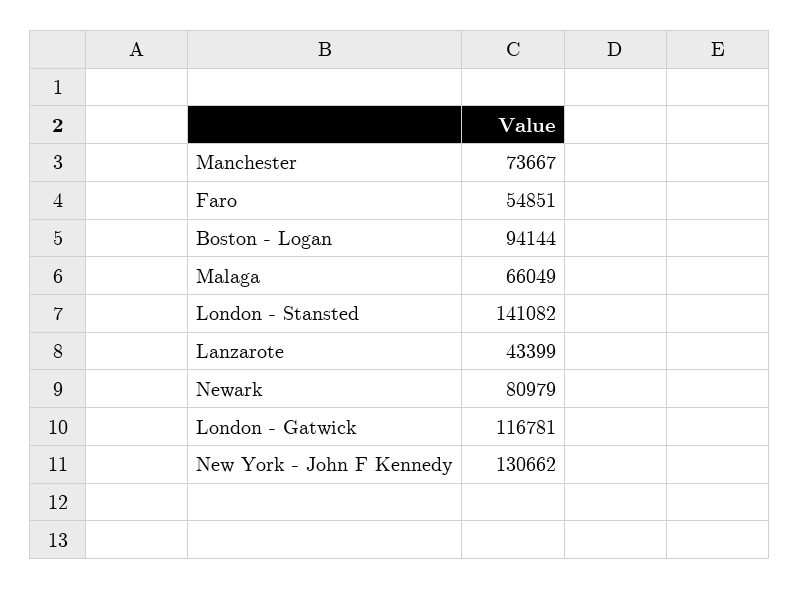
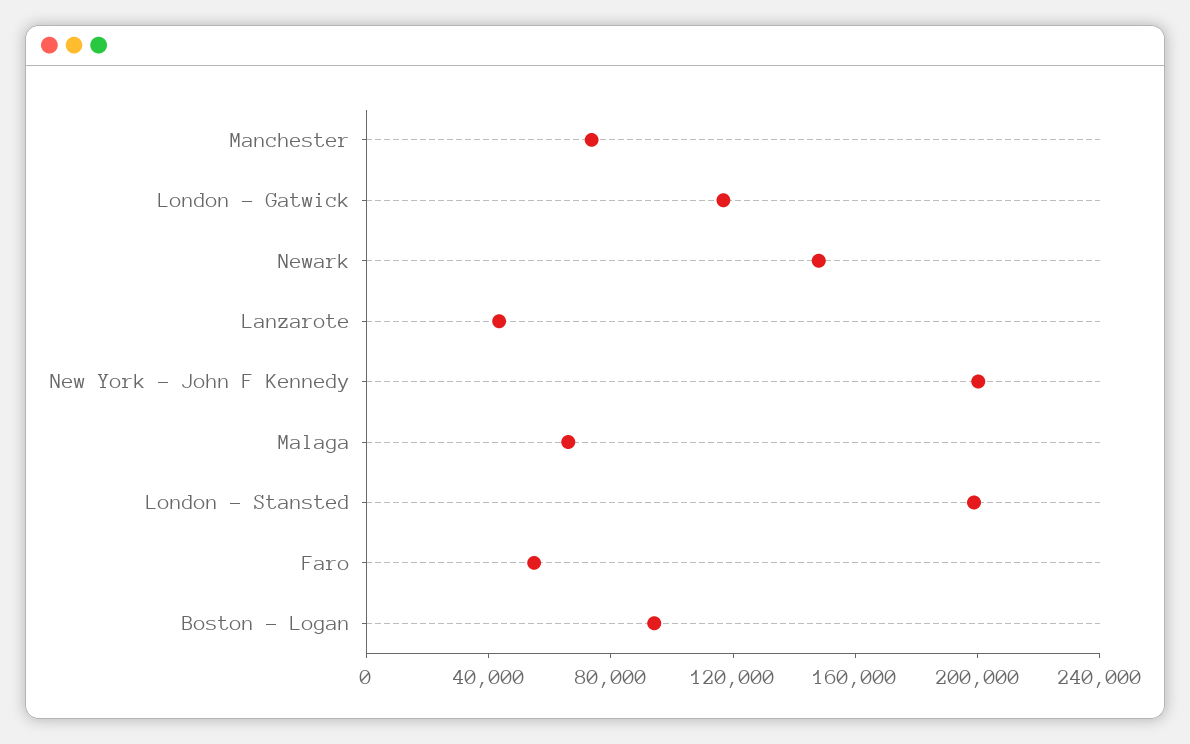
  {
    "Manchester": 73667,
    "Faro": 54851,
    "Boston - Logan": 94144,
    "Malaga": 66049,
-   "London - Stansted": 141082,
+   "London - Stansted": 200000,
    "Lanzarote": 43399,
-   "Newark": 80979,
+   "Newark": 150000,
    "London - Gatwick": 116781,
-   "New York - John F Kennedy": 130662
+   "New York - John F Kennedy": 200000
  }

